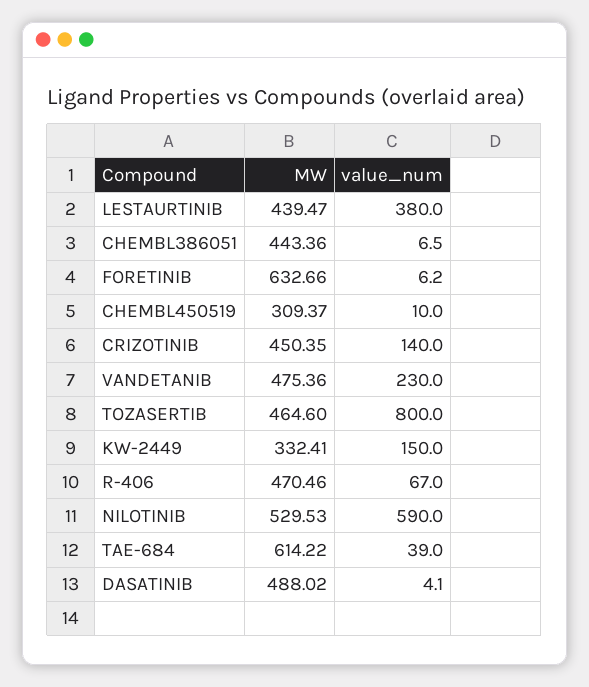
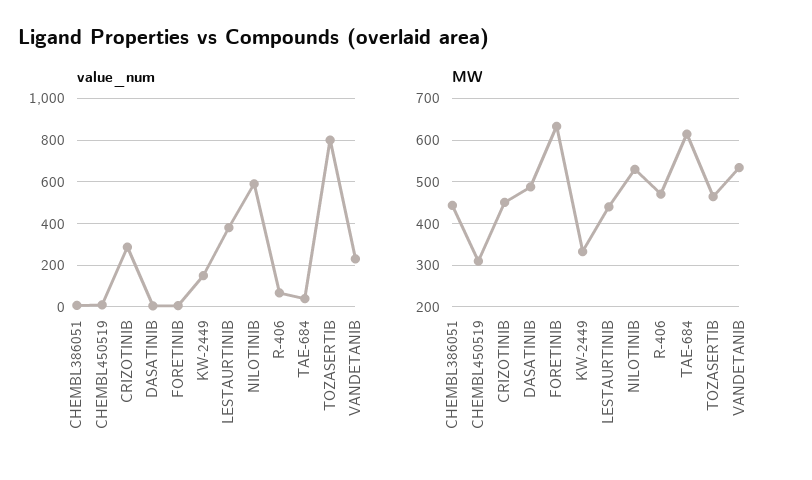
  {
    "MW": {
      "LESTAURTINIB": 439.47,
      "CHEMBL386051": 443.36,
      "FORETINIB": 632.66,
      "CHEMBL450519": 309.37,
      "CRIZOTINIB": 450.35,
-     "VANDETANIB": 475.36,
+     "VANDETANIB": 540,
      "TOZASERTIB": 464.6,
      "KW-2449": 332.41,
      "R-406": 470.46,
      "NILOTINIB": 529.53,
      "TAE-684": 614.22,
      "DASATINIB": 488.02
    },
    "value_num": {
      "LESTAURTINIB": 380,
      "CHEMBL386051": 6.5,
      "FORETINIB": 6.2,
      "CHEMBL450519": 10,
-     "CRIZOTINIB": 140,
+     "CRIZOTINIB": 300,
      "VANDETANIB": 230,
      "TOZASERTIB": 800,
      "KW-2449": 150,
      "R-406": 67,
      "NILOTINIB": 590,
      "TAE-684": 39,
      "DASATINIB": 4.1
    }
  }

